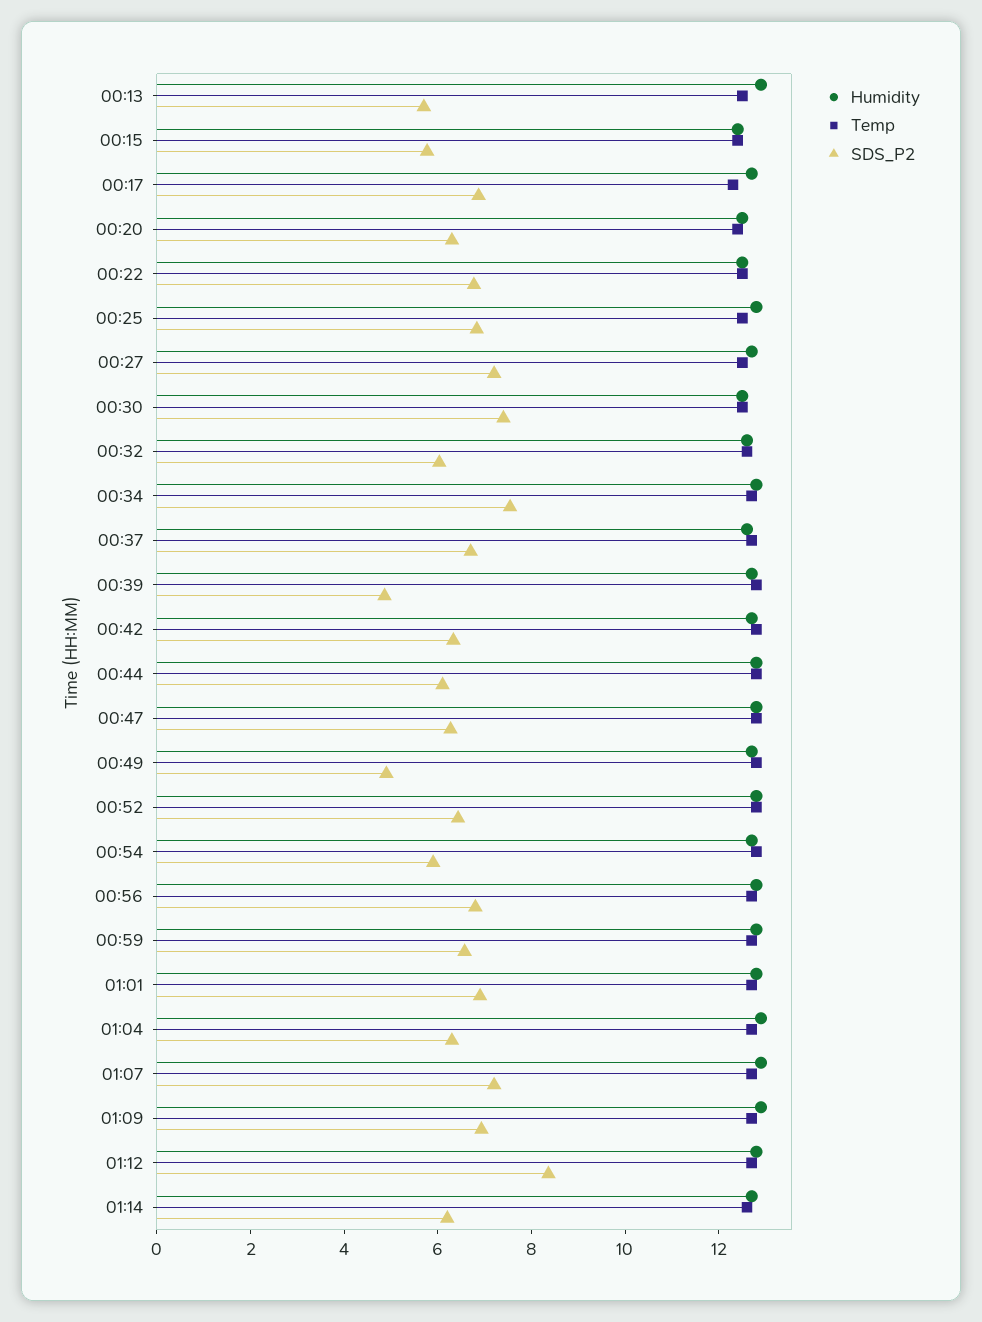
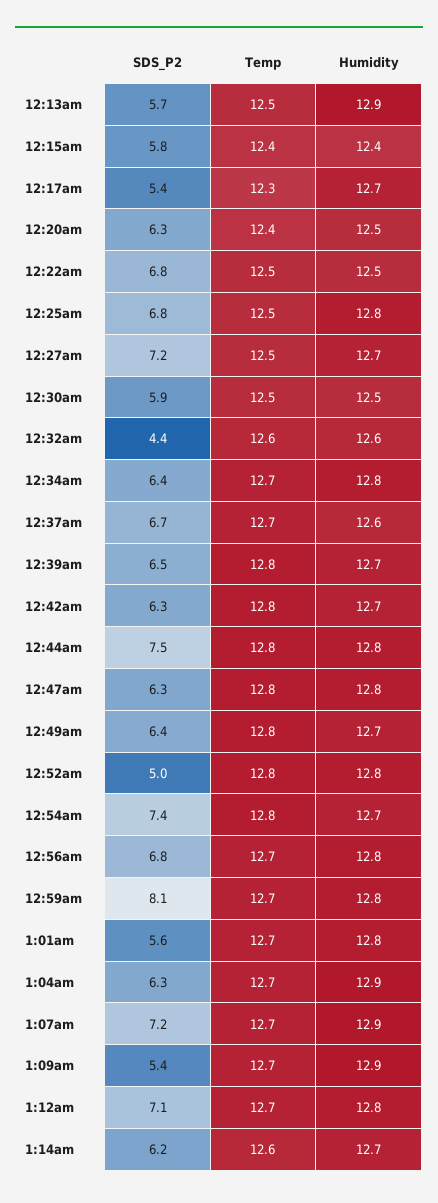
  {
    "Humidity": {
      "00:13": 12.9,
      "00:15": 12.4,
      "00:17": 12.7,
      "00:20": 12.5,
      "00:22": 12.5,
      "00:25": 12.8,
      "00:27": 12.7,
      "00:30": 12.5,
      "00:32": 12.6,
      "00:34": 12.8,
      "00:37": 12.6,
      "00:39": 12.7,
      "00:42": 12.7,
      "00:44": 12.8,
      "00:47": 12.8,
      "00:49": 12.7,
      "00:52": 12.8,
      "00:54": 12.7,
      "00:56": 12.8,
      "00:59": 12.8,
      "01:01": 12.8,
      "01:04": 12.9,
      "01:07": 12.9,
      "01:09": 12.9,
      "01:12": 12.8,
      "01:14": 12.7
    },
    "Temp": {
      "00:13": 12.5,
      "00:15": 12.4,
      "00:17": 12.3,
      "00:20": 12.4,
      "00:22": 12.5,
      "00:25": 12.5,
      "00:27": 12.5,
      "00:30": 12.5,
      "00:32": 12.6,
      "00:34": 12.7,
      "00:37": 12.7,
      "00:39": 12.8,
      "00:42": 12.8,
      "00:44": 12.8,
      "00:47": 12.8,
      "00:49": 12.8,
      "00:52": 12.8,
      "00:54": 12.8,
      "00:56": 12.7,
      "00:59": 12.7,
      "01:01": 12.7,
      "01:04": 12.7,
      "01:07": 12.7,
      "01:09": 12.7,
      "01:12": 12.7,
      "01:14": 12.6
    },
    "SDS_P2": {
      "00:13": 5.7,
      "00:15": 5.8,
-     "00:17": 7,
+     "00:17": 5.4,
      "00:20": 6.3,
      "00:22": 6.8,
      "00:25": 6.8,
      "00:27": 7.2,
-     "00:30": 7.5,
+     "00:30": 5.9,
-     "00:32": 6,
+     "00:32": 4.4,
-     "00:34": 7.5,
+     "00:34": 6.4,
      "00:37": 6.7,
-     "00:39": 5,
+     "00:39": 6.5,
      "00:42": 6.3,
-     "00:44": 6,
+     "00:44": 7.5,
      "00:47": 6.3,
-     "00:49": 5,
+     "00:49": 6.4,
-     "00:52": 6.5,
+     "00:52": 5,
-     "00:54": 6,
+     "00:54": 7.4,
      "00:56": 6.8,
-     "00:59": 6.5,
+     "00:59": 8.1,
-     "01:01": 7,
+     "01:01": 5.6,
      "01:04": 6.3,
      "01:07": 7.2,
-     "01:09": 7,
+     "01:09": 5.4,
-     "01:12": 8.5,
+     "01:12": 7.1,
      "01:14": 6.2
    }
  }

